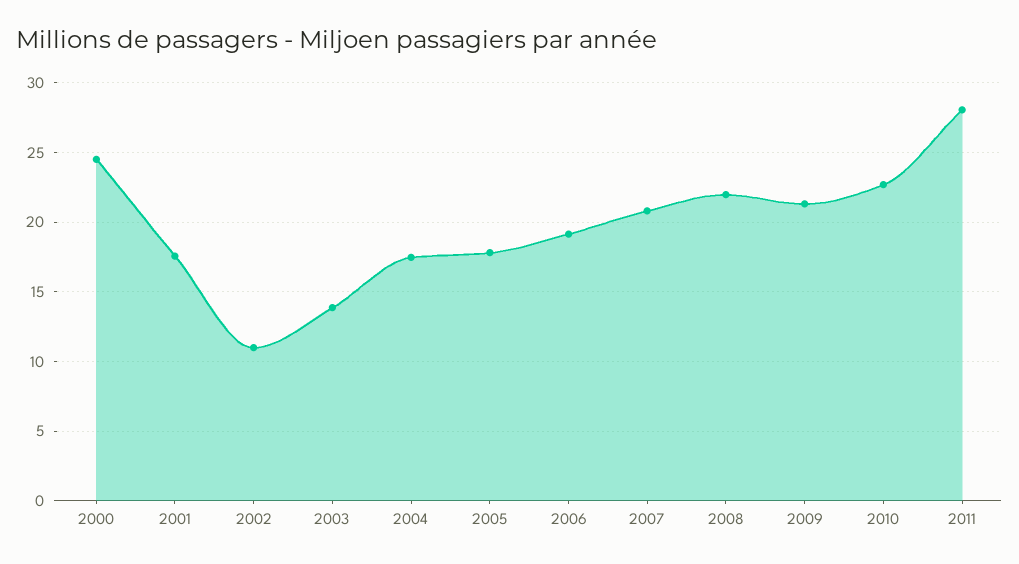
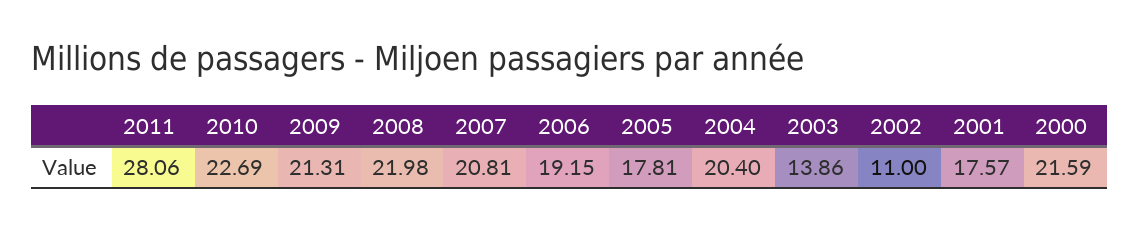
  {
-   "2000": 24.5,
+   "2000": 21.59,
    "2001": 17.57,
    "2002": 11,
    "2003": 13.86,
-   "2004": 17.5,
+   "2004": 20.4,
    "2005": 17.81,
    "2006": 19.15,
    "2007": 20.81,
    "2008": 21.98,
    "2009": 21.31,
    "2010": 22.69,
    "2011": 28.06
  }

